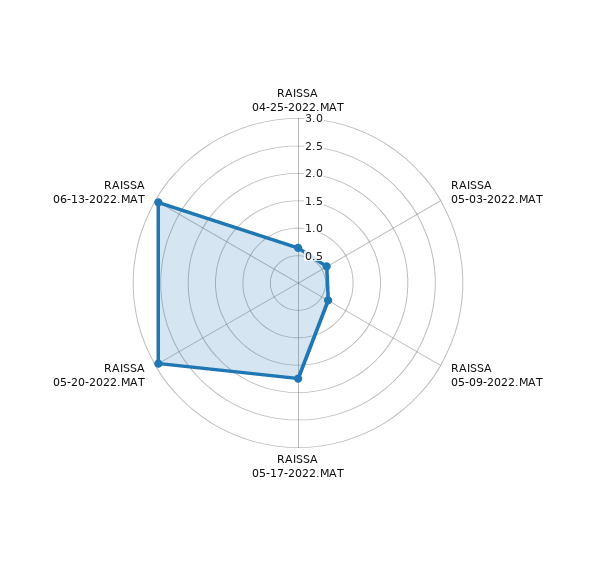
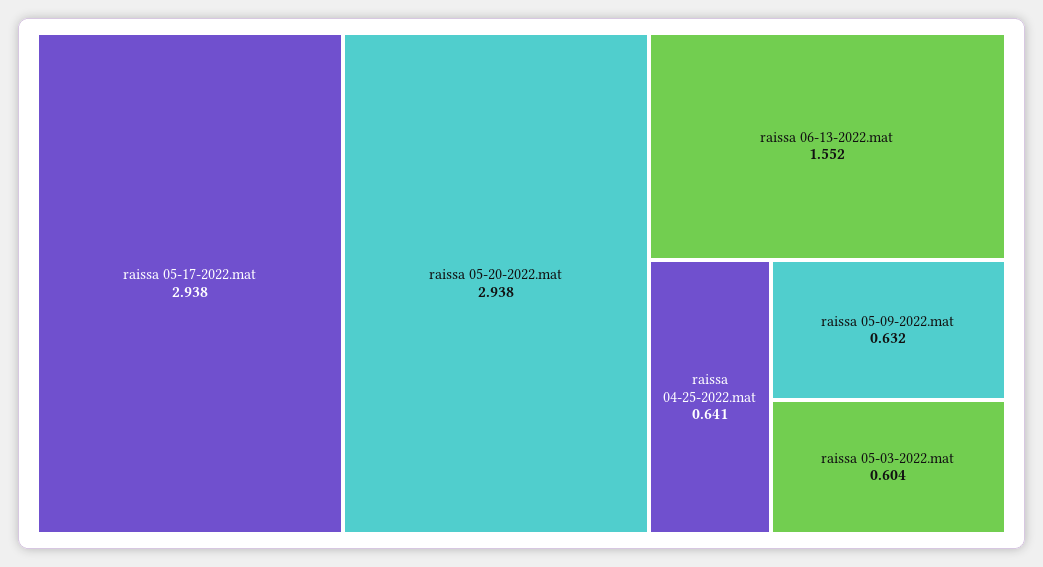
  {
    "RAISSA 04-25-2022.MAT": 0.641,
    "RAISSA 05-03-2022.MAT": 0.604,
    "RAISSA 05-09-2022.MAT": 0.632,
-   "RAISSA 05-17-2022.MAT": 1.75,
+   "RAISSA 05-17-2022.MAT": 2.938,
    "RAISSA 05-20-2022.MAT": 2.938,
-   "RAISSA 06-13-2022.MAT": 3
+   "RAISSA 06-13-2022.MAT": 1.552
  }

